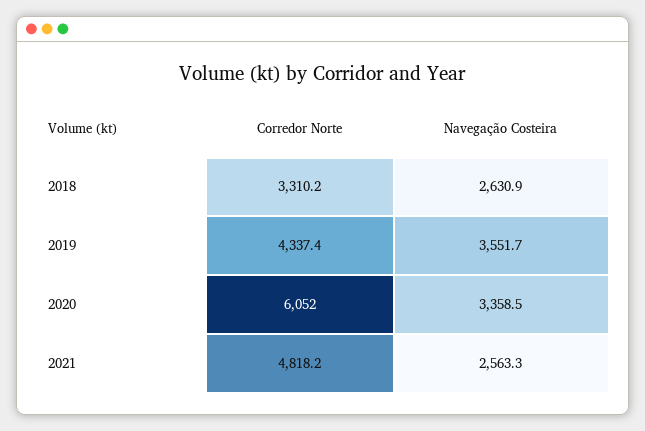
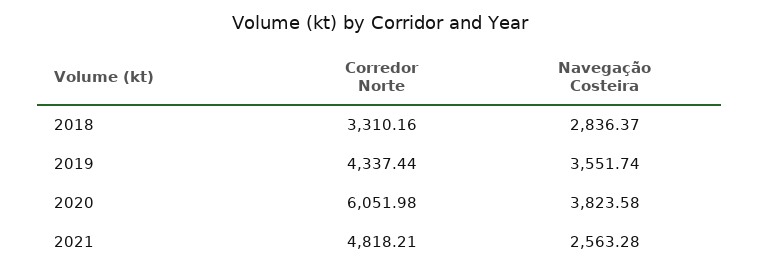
  {
    "Corredor Norte": {
      "2018": 3310.16,
      "2019": 4337.44,
      "2020": 6051.98,
      "2021": 4818.21
    },
    "Navegação Costeira": {
-     "2018": 2630.9,
+     "2018": 2836.37,
      "2019": 3551.74,
-     "2020": 3358.5,
+     "2020": 3823.58,
      "2021": 2563.28
    }
  }

